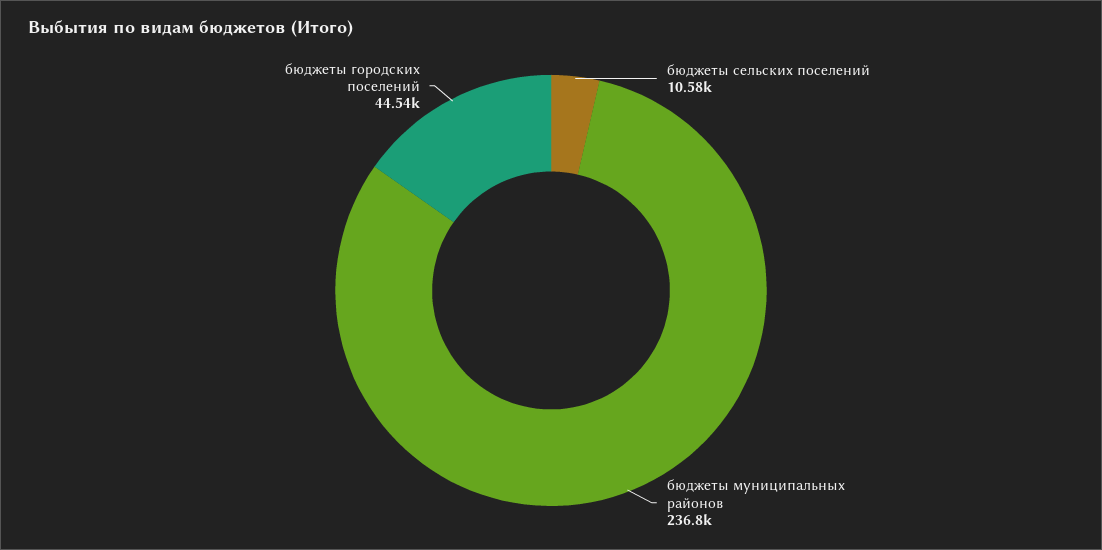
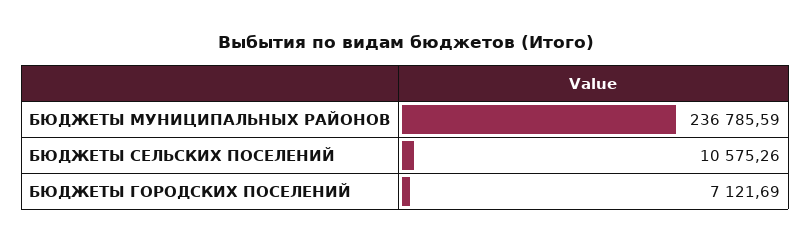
  {
    "бюджеты сельских поселений": 10575.26,
    "бюджеты муниципальных районов": 236785.59,
-   "бюджеты городских поселений": 44540
+   "бюджеты городских поселений": 7121.69
  }

